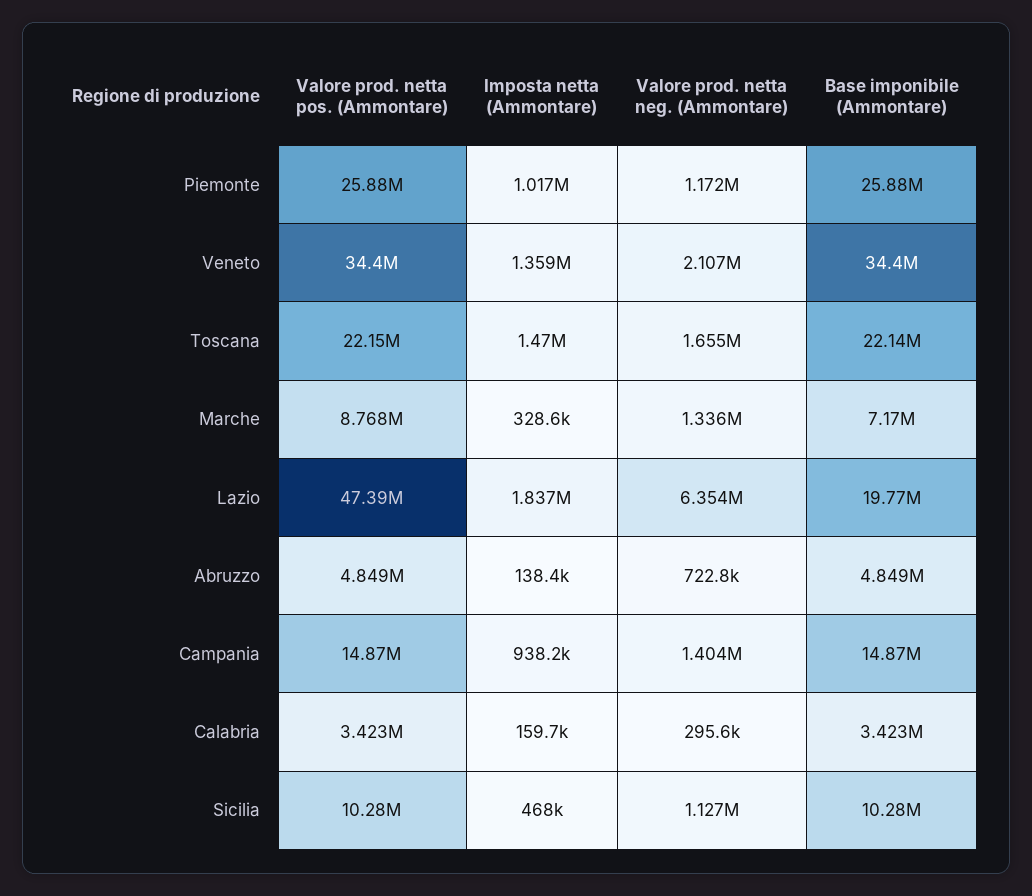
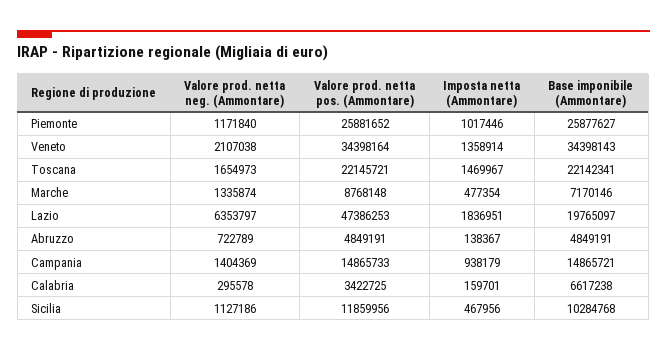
  {
    "Valore prod. netta pos. (Ammontare)": {
      "Piemonte": 25881652,
      "Veneto": 34398164,
      "Toscana": 22145721,
      "Marche": 8768148,
      "Lazio": 47386253,
      "Abruzzo": 4849191,
      "Campania": 14865733,
      "Calabria": 3422725,
-     "Sicilia": 10280000
+     "Sicilia": 11859956
    },
    "Imposta netta (Ammontare)": {
      "Piemonte": 1017446,
      "Veneto": 1358914,
      "Toscana": 1469967,
-     "Marche": 328600,
+     "Marche": 477354,
      "Lazio": 1836951,
      "Abruzzo": 138367,
      "Campania": 938179,
      "Calabria": 159701,
      "Sicilia": 467956
    },
    "Valore prod. netta neg. (Ammontare)": {
      "Piemonte": 1171840,
      "Veneto": 2107038,
      "Toscana": 1654973,
      "Marche": 1335874,
      "Lazio": 6353797,
      "Abruzzo": 722789,
      "Campania": 1404369,
      "Calabria": 295578,
      "Sicilia": 1127186
    },
    "Base imponibile (Ammontare)": {
      "Piemonte": 25877627,
      "Veneto": 34398143,
      "Toscana": 22142341,
      "Marche": 7170146,
      "Lazio": 19765097,
      "Abruzzo": 4849191,
      "Campania": 14865721,
-     "Calabria": 3423000,
+     "Calabria": 6617238,
      "Sicilia": 10284768
    }
  }

